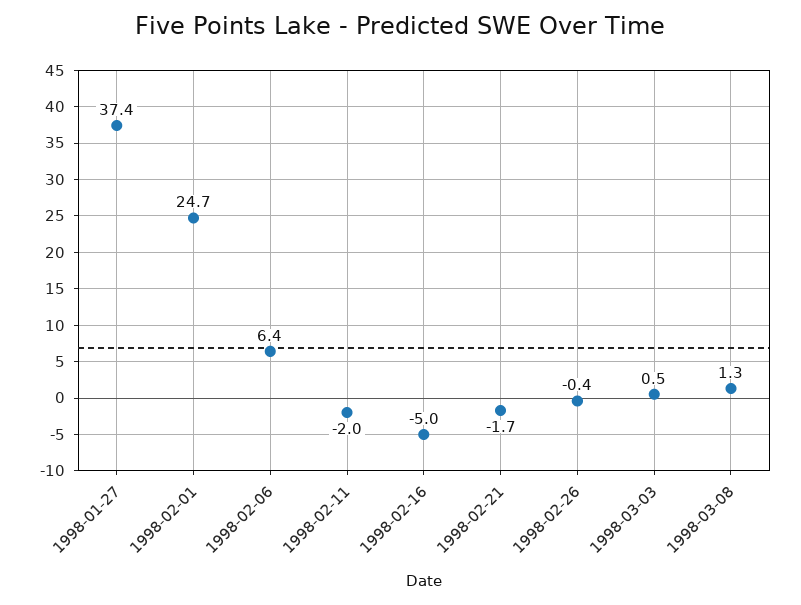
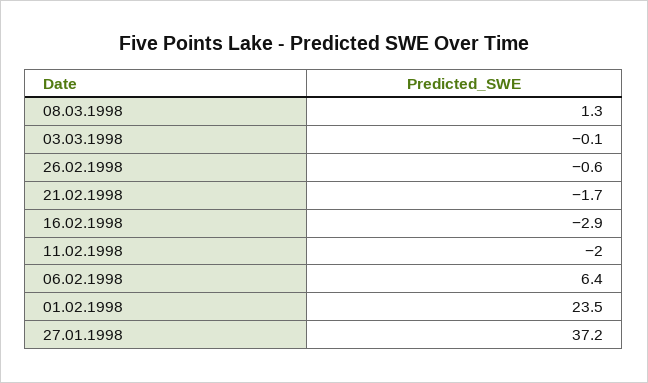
  {
-   "1998-01-27": 37.4,
+   "1998-01-27": 37.2,
-   "1998-02-01": 24.7,
+   "1998-02-01": 23.5,
    "1998-02-06": 6.4,
    "1998-02-11": -2,
-   "1998-02-16": -5,
+   "1998-02-16": -2.9,
    "1998-02-21": -1.7,
-   "1998-02-26": -0.4,
+   "1998-02-26": -0.6,
-   "1998-03-03": 0.5,
+   "1998-03-03": -0.1,
    "1998-03-08": 1.3
  }

